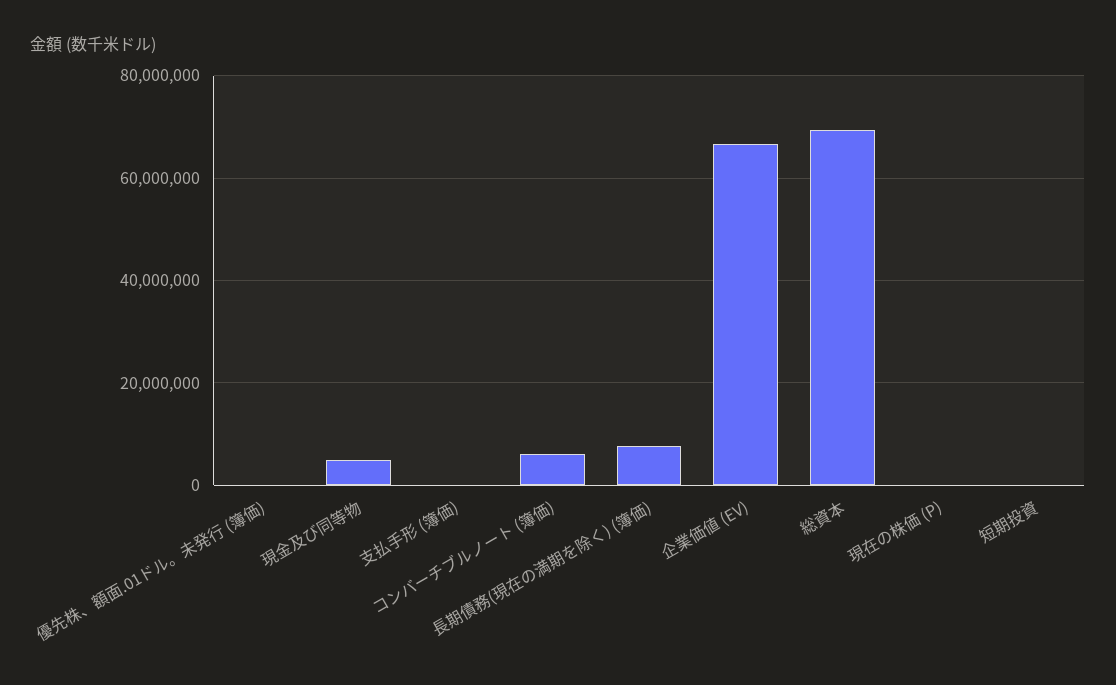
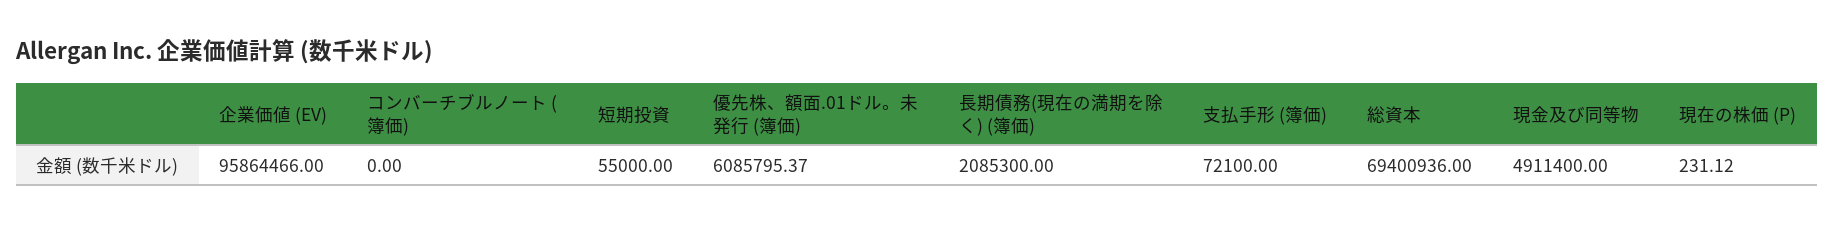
  {
-   "優先株、額面.01ドル。未発行 (簿価)": 0,
+   "優先株、額面.01ドル。未発行 (簿価)": 6085795.37,
    "現金及び同等物": 4911400,
    "支払手形 (簿価)": 72100,
-   "コンバーチブルノート (簿価)": 6000000,
+   "コンバーチブルノート (簿価)": 0,
-   "長期債務(現在の満期を除く) (簿価)": 8000000,
+   "長期債務(現在の満期を除く) (簿価)": 2085300,
-   "企業価値 (EV)": 66000000,
+   "企業価値 (EV)": 95864466,
    "総資本": 69400936,
    "現在の株価 (P)": 231.12,
    "短期投資": 55000
  }

